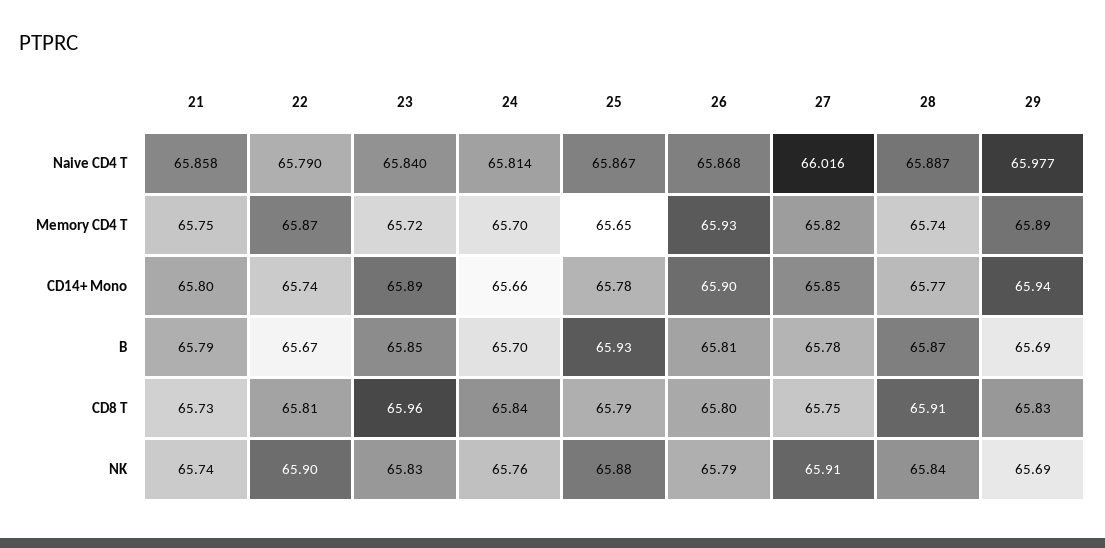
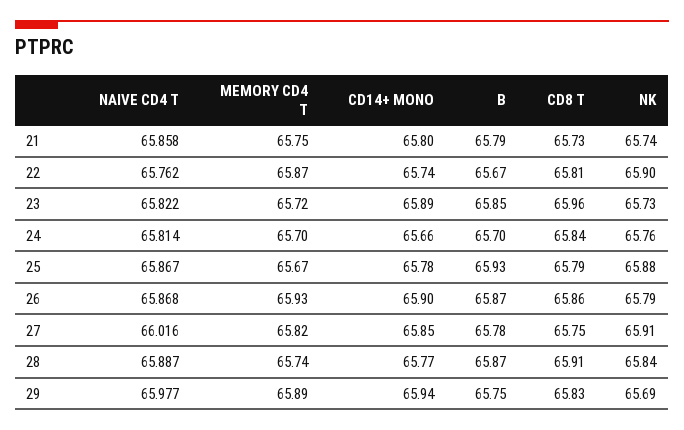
  {
    "21": {
      "Naive CD4 T": 65.858,
      "Memory CD4 T": 65.75,
      "CD14+ Mono": 65.8,
      "B": 65.79,
      "CD8 T": 65.73,
      "NK": 65.74
    },
    "22": {
-     "Naive CD4 T": 65.79,
+     "Naive CD4 T": 65.762,
      "Memory CD4 T": 65.87,
      "CD14+ Mono": 65.74,
      "B": 65.67,
      "CD8 T": 65.81,
      "NK": 65.9
    },
    "23": {
-     "Naive CD4 T": 65.84,
+     "Naive CD4 T": 65.822,
      "Memory CD4 T": 65.72,
      "CD14+ Mono": 65.89,
      "B": 65.85,
      "CD8 T": 65.96,
-     "NK": 65.83
+     "NK": 65.73
    },
    "24": {
      "Naive CD4 T": 65.814,
      "Memory CD4 T": 65.7,
      "CD14+ Mono": 65.66,
      "B": 65.7,
      "CD8 T": 65.84,
      "NK": 65.76
    },
    "25": {
      "Naive CD4 T": 65.867,
-     "Memory CD4 T": 65.65,
+     "Memory CD4 T": 65.67,
      "CD14+ Mono": 65.78,
      "B": 65.93,
      "CD8 T": 65.79,
      "NK": 65.88
    },
    "26": {
      "Naive CD4 T": 65.868,
      "Memory CD4 T": 65.93,
      "CD14+ Mono": 65.9,
-     "B": 65.81,
+     "B": 65.87,
-     "CD8 T": 65.8,
+     "CD8 T": 65.86,
      "NK": 65.79
    },
    "27": {
      "Naive CD4 T": 66.016,
      "Memory CD4 T": 65.82,
      "CD14+ Mono": 65.85,
      "B": 65.78,
      "CD8 T": 65.75,
      "NK": 65.91
    },
    "28": {
      "Naive CD4 T": 65.887,
      "Memory CD4 T": 65.74,
      "CD14+ Mono": 65.77,
      "B": 65.87,
      "CD8 T": 65.91,
      "NK": 65.84
    },
    "29": {
      "Naive CD4 T": 65.977,
      "Memory CD4 T": 65.89,
      "CD14+ Mono": 65.94,
-     "B": 65.69,
+     "B": 65.75,
      "CD8 T": 65.83,
      "NK": 65.69
    }
  }

